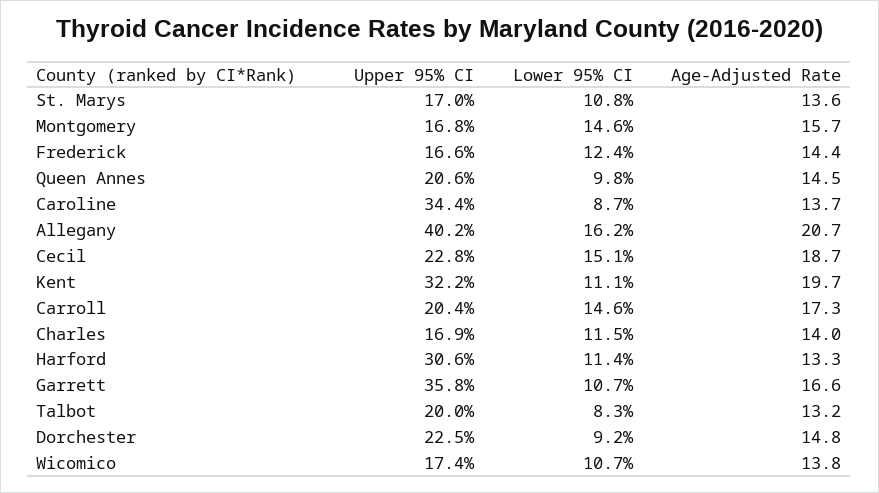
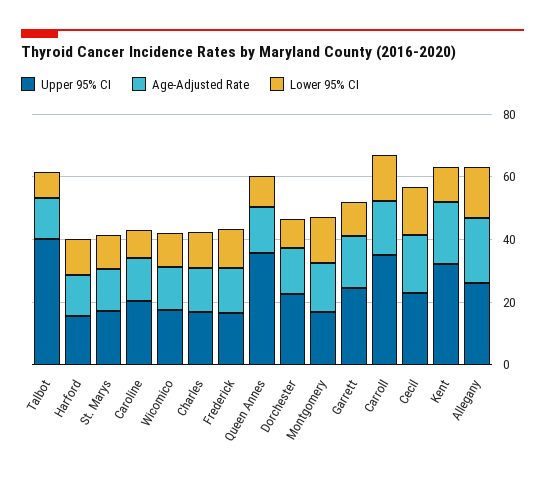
  {
    "Upper 95% CI": {
      "St. Marys": 17,
      "Montgomery": 16.8,
      "Frederick": 16.6,
-     "Queen Annes": 20.6,
+     "Queen Annes": 35,
-     "Caroline": 34.4,
+     "Caroline": 20,
-     "Allegany": 40.2,
+     "Allegany": 25,
      "Cecil": 22.8,
      "Kent": 32.2,
-     "Carroll": 20.4,
+     "Carroll": 35,
      "Charles": 16.9,
-     "Harford": 30.6,
+     "Harford": 15,
-     "Garrett": 35.8,
+     "Garrett": 25,
-     "Talbot": 20,
+     "Talbot": 40,
      "Dorchester": 22.5,
      "Wicomico": 17.4
    },
    "Lower 95% CI": {
      "St. Marys": 10.8,
      "Montgomery": 14.6,
      "Frederick": 12.4,
      "Queen Annes": 9.8,
      "Caroline": 8.7,
      "Allegany": 16.2,
      "Cecil": 15.1,
      "Kent": 11.1,
      "Carroll": 14.6,
      "Charles": 11.5,
      "Harford": 11.4,
      "Garrett": 10.7,
      "Talbot": 8.3,
      "Dorchester": 9.2,
      "Wicomico": 10.7
    },
    "Age-Adjusted Rate": {
      "St. Marys": 13.6,
      "Montgomery": 15.7,
      "Frederick": 14.4,
      "Queen Annes": 14.5,
      "Caroline": 13.7,
      "Allegany": 20.7,
      "Cecil": 18.7,
      "Kent": 19.7,
      "Carroll": 17.3,
      "Charles": 14,
      "Harford": 13.3,
      "Garrett": 16.6,
      "Talbot": 13.2,
      "Dorchester": 14.8,
      "Wicomico": 13.8
    }
  }

